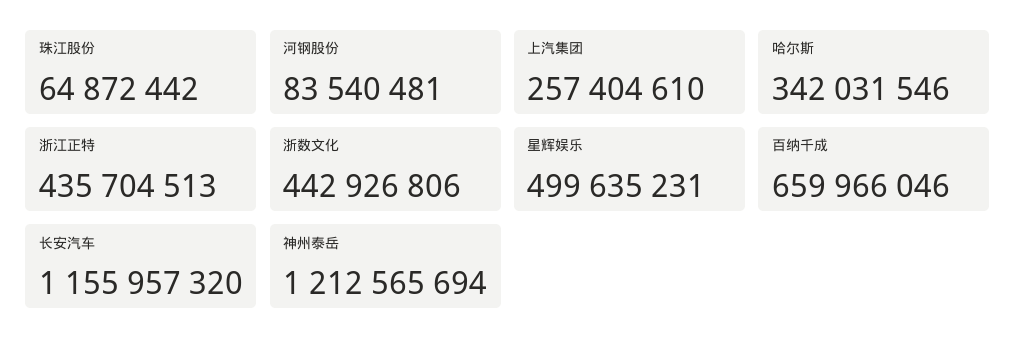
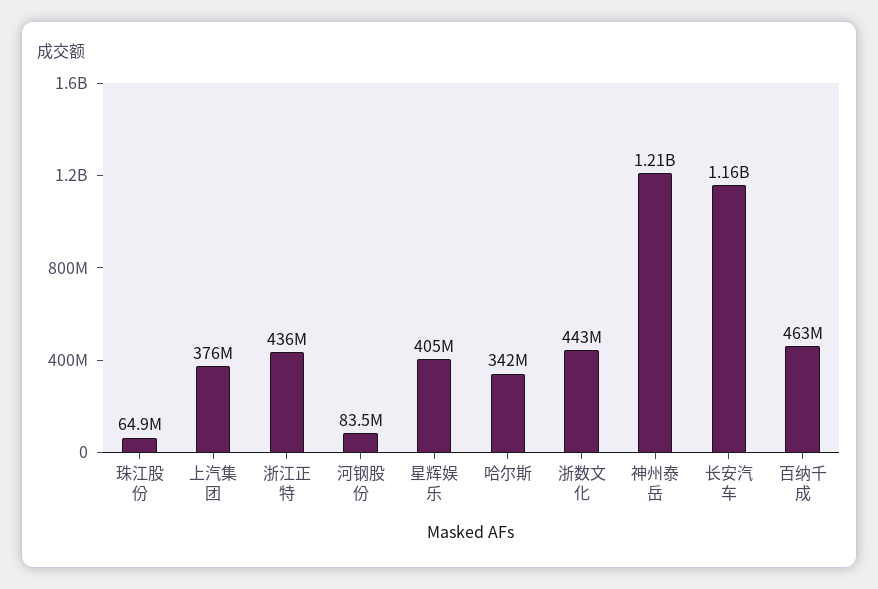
  {
    "珠江股份": 64872442,
    "河钢股份": 83540481,
-   "上汽集团": 257404610,
+   "上汽集团": 376000000,
    "哈尔斯": 342031546,
    "浙江正特": 435704513,
    "浙数文化": 442926806,
-   "星辉娱乐": 499635231,
+   "星辉娱乐": 405000000,
-   "百纳千成": 659966046,
+   "百纳千成": 463000000,
    "长安汽车": 1155957320,
    "神州泰岳": 1212565694
  }

